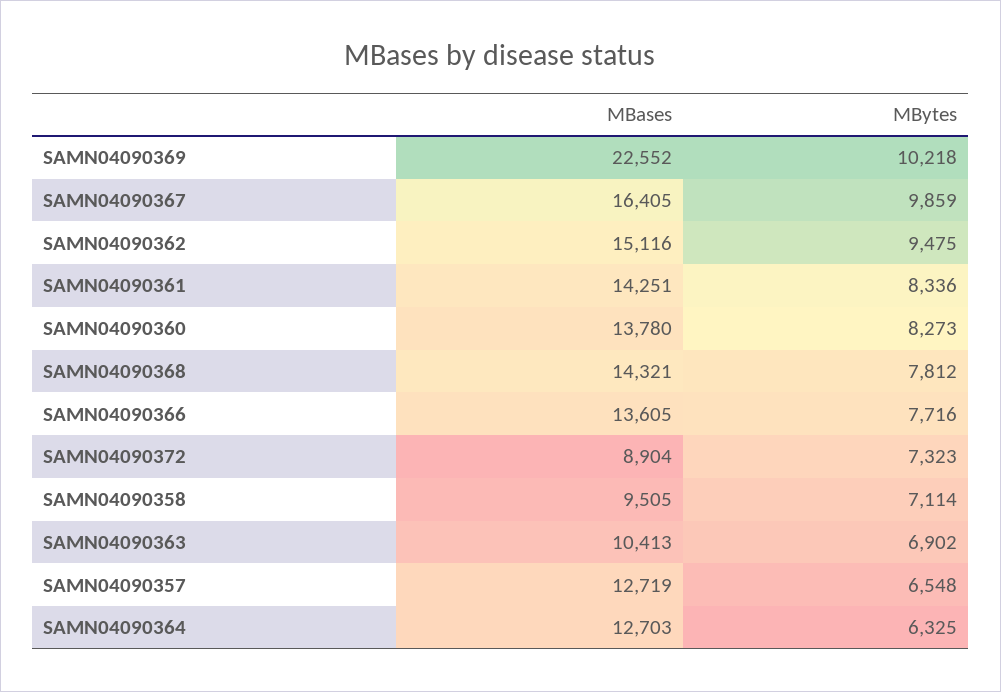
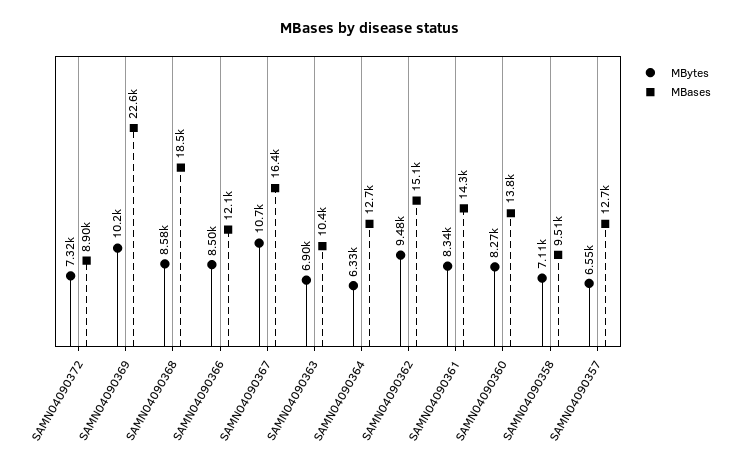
  {
    "MBases": {
      "SAMN04090369": 22552,
      "SAMN04090367": 16405,
      "SAMN04090362": 15116,
      "SAMN04090361": 14251,
      "SAMN04090360": 13780,
-     "SAMN04090368": 14321,
+     "SAMN04090368": 18500,
-     "SAMN04090366": 13605,
+     "SAMN04090366": 12100,
      "SAMN04090372": 8904,
      "SAMN04090358": 9505,
      "SAMN04090363": 10413,
      "SAMN04090357": 12719,
      "SAMN04090364": 12703
    },
    "MBytes": {
      "SAMN04090369": 10218,
-     "SAMN04090367": 9859,
+     "SAMN04090367": 10700,
      "SAMN04090362": 9475,
      "SAMN04090361": 8336,
      "SAMN04090360": 8273,
-     "SAMN04090368": 7812,
+     "SAMN04090368": 8580,
-     "SAMN04090366": 7716,
+     "SAMN04090366": 8500,
      "SAMN04090372": 7323,
      "SAMN04090358": 7114,
      "SAMN04090363": 6902,
      "SAMN04090357": 6548,
      "SAMN04090364": 6325
    }
  }

